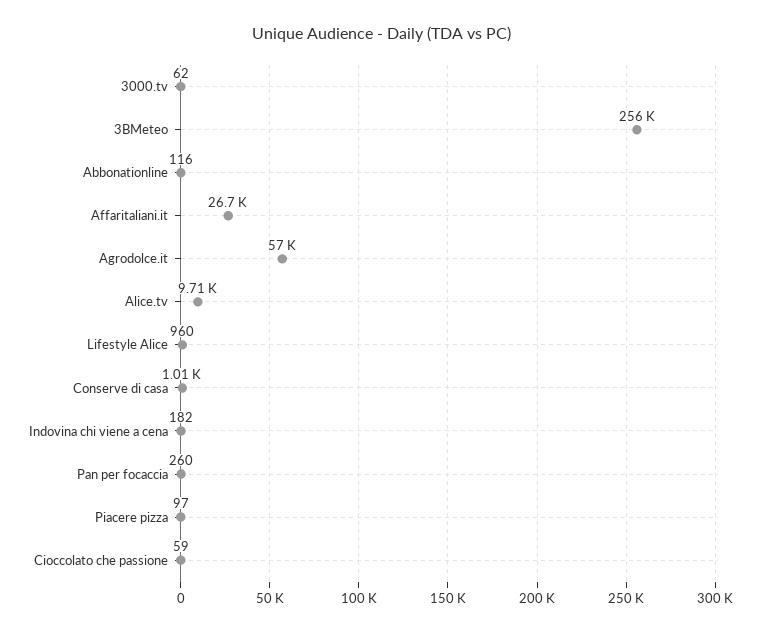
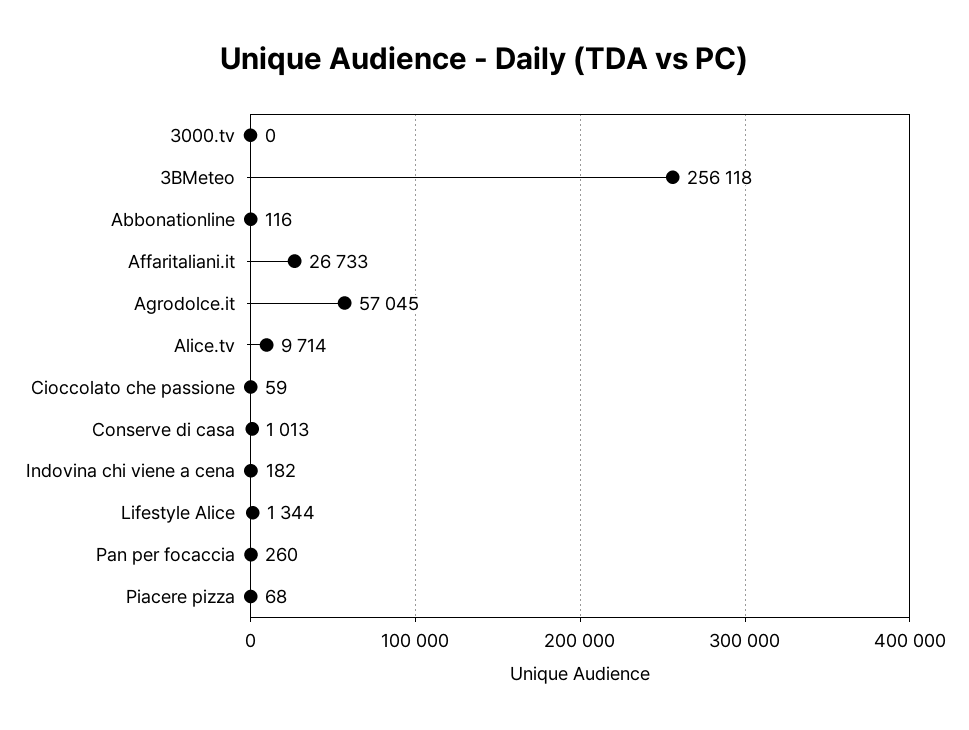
  {
-   "3000.tv": 62,
+   "3000.tv": 0,
    "3BMeteo": 256118,
    "Abbonationline": 116,
    "Affaritaliani.it": 26733,
    "Agrodolce.it": 57045,
    "Alice.tv": 9714,
-   "Lifestyle Alice": 960,
+   "Lifestyle Alice": 1344,
    "Conserve di casa": 1013,
    "Indovina chi viene a cena": 182,
    "Pan per focaccia": 260,
-   "Piacere pizza": 97,
+   "Piacere pizza": 68,
    "Cioccolato che passione": 59
  }

